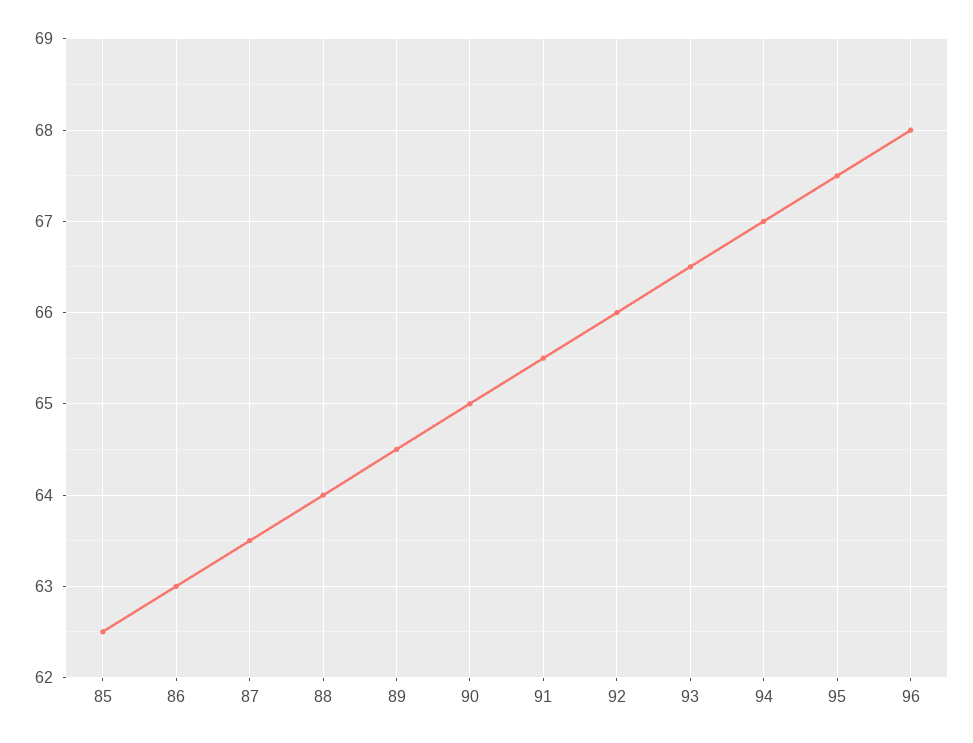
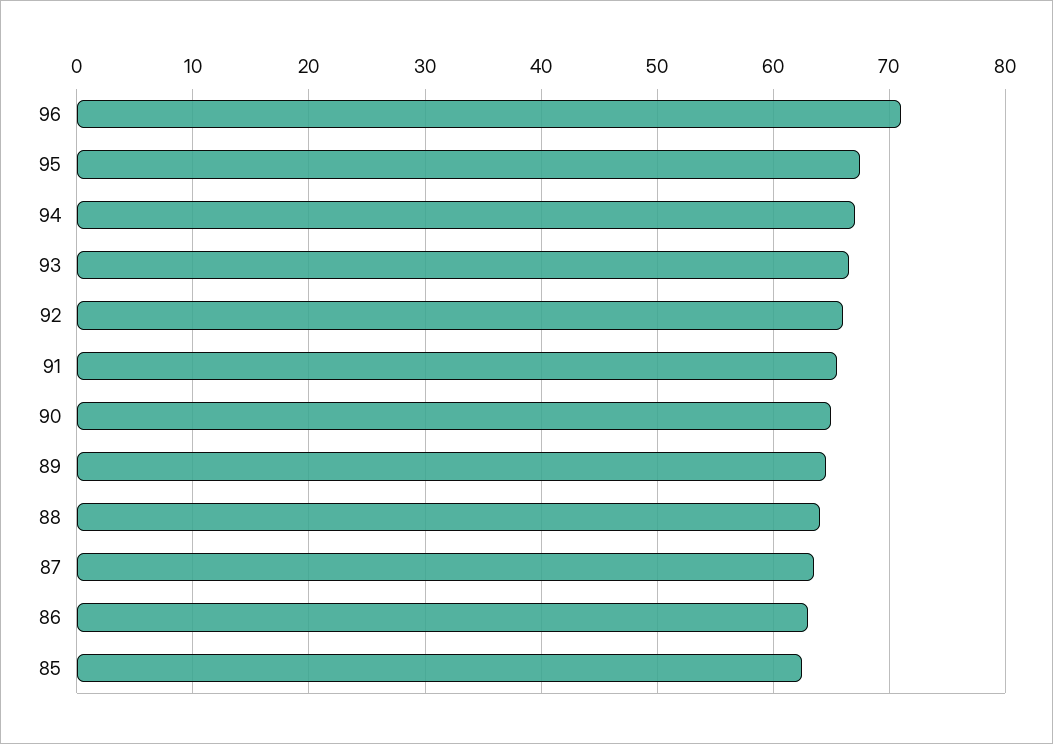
  {
    "85": 62.5,
    "86": 63,
    "87": 63.5,
    "88": 64,
    "89": 64.5,
    "90": 65,
    "91": 65.5,
    "92": 66,
    "93": 66.5,
    "94": 67,
    "95": 67.5,
-   "96": 68
+   "96": 71
  }

